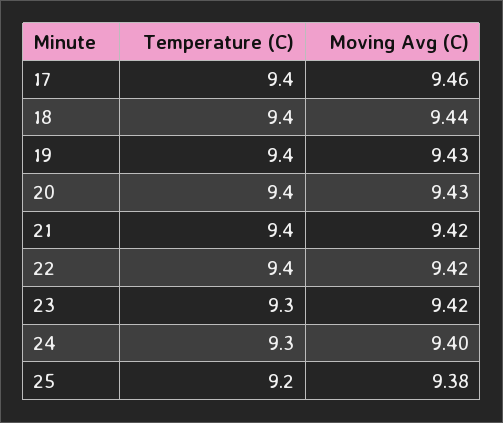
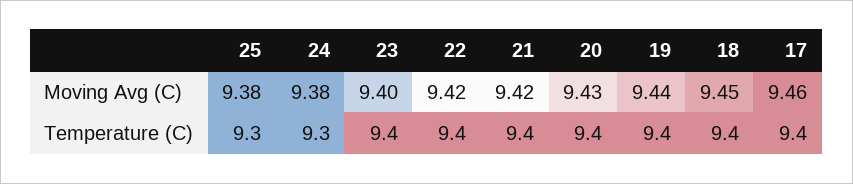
  {
    "Temperature (C)": {
      "17": 9.4,
      "18": 9.4,
      "19": 9.4,
      "20": 9.4,
      "21": 9.4,
      "22": 9.4,
-     "23": 9.3,
+     "23": 9.4,
      "24": 9.3,
-     "25": 9.2
+     "25": 9.3
    },
    "Moving Avg (C)": {
      "17": 9.46,
-     "18": 9.44,
+     "18": 9.45,
-     "19": 9.43,
+     "19": 9.44,
      "20": 9.43,
      "21": 9.42,
      "22": 9.42,
-     "23": 9.42,
+     "23": 9.4,
-     "24": 9.4,
+     "24": 9.38,
      "25": 9.38
    }
  }

